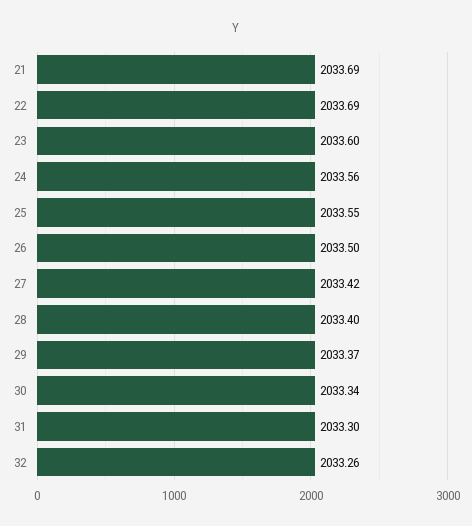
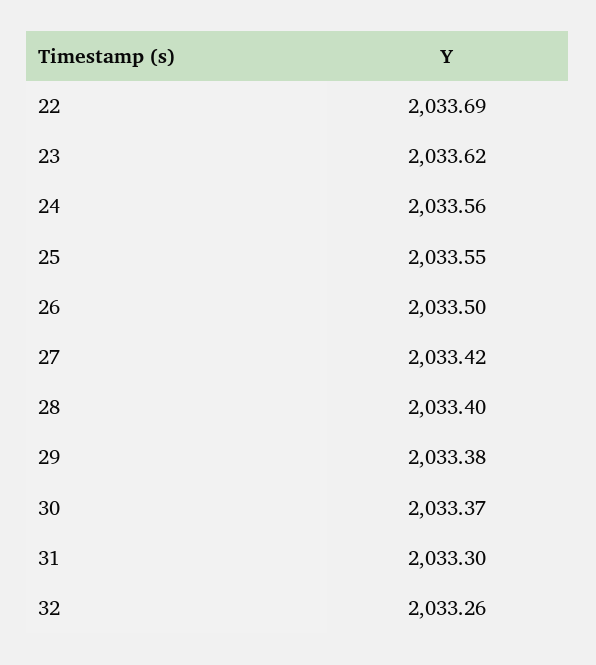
  {
-   "21": 2033.69,
    "22": 2033.69,
-   "23": 2033.6,
+   "23": 2033.62,
    "24": 2033.56,
    "25": 2033.55,
    "26": 2033.5,
    "27": 2033.42,
    "28": 2033.4,
-   "29": 2033.37,
+   "29": 2033.38,
-   "30": 2033.34,
+   "30": 2033.37,
    "31": 2033.3,
    "32": 2033.26
  }

